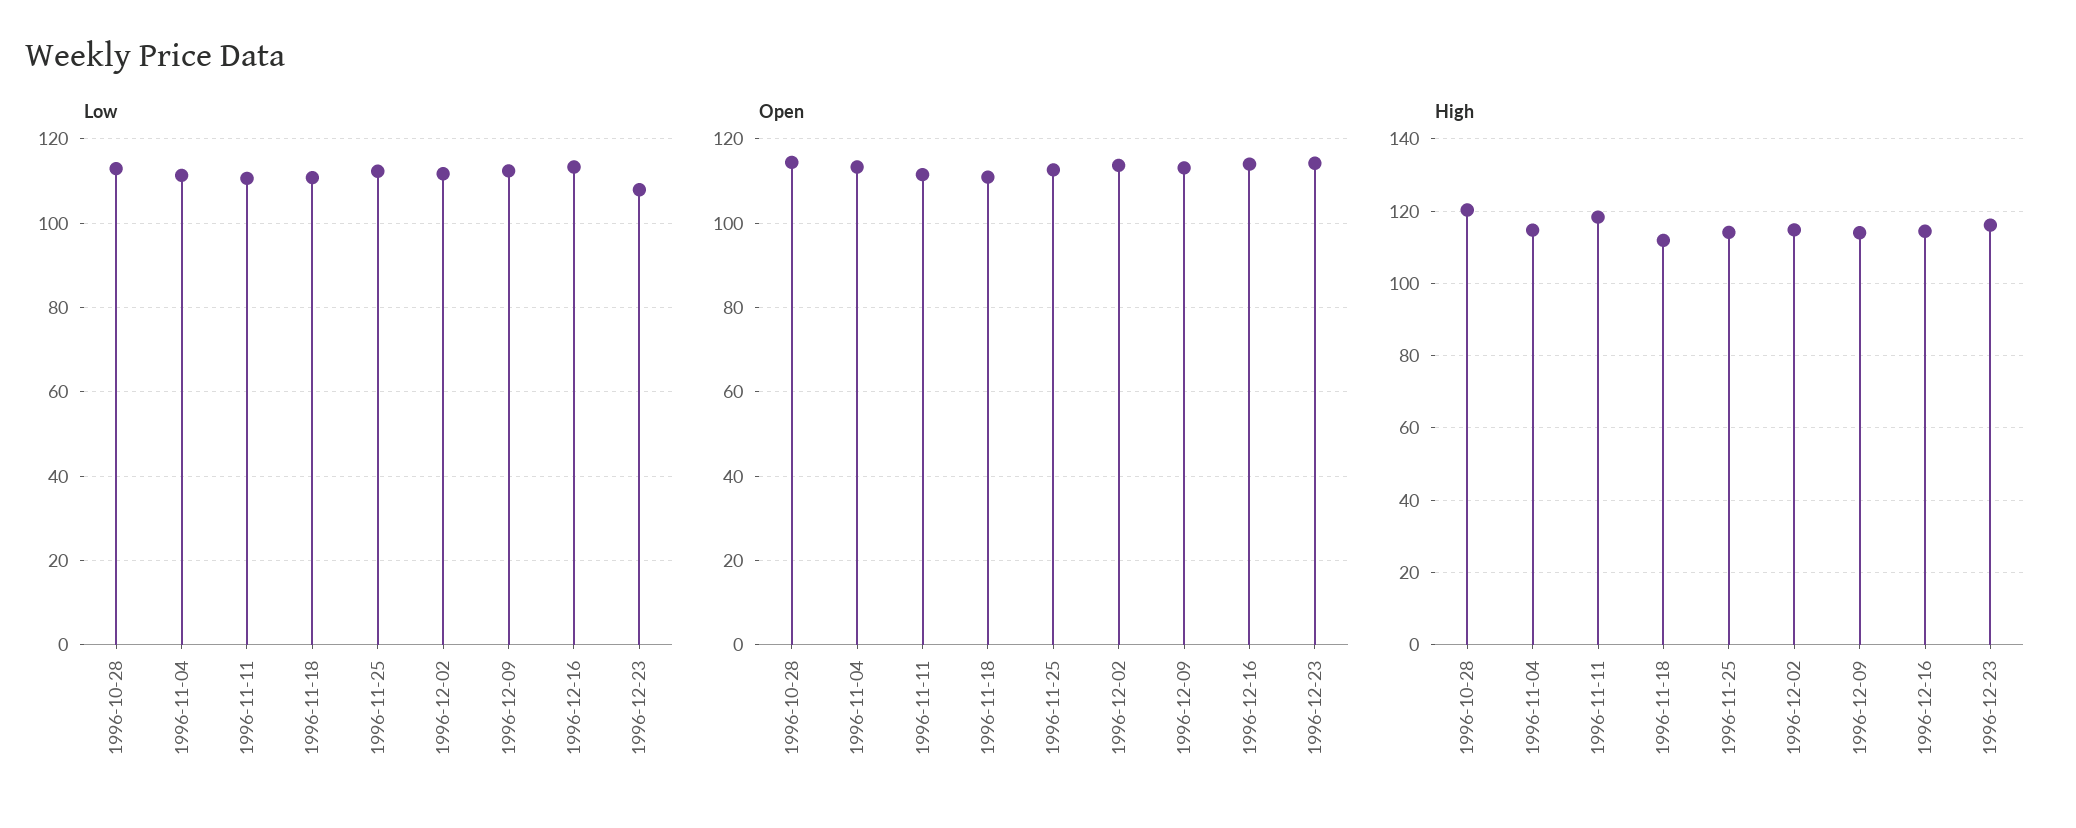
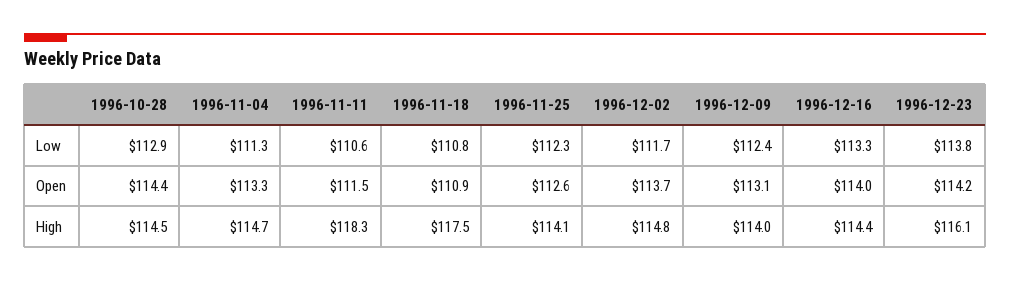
  {
    "Low": {
      "1996-10-28": 112.9,
      "1996-11-04": 111.3,
      "1996-11-11": 110.6,
      "1996-11-18": 110.8,
      "1996-11-25": 112.3,
      "1996-12-02": 111.7,
      "1996-12-09": 112.4,
      "1996-12-16": 113.3,
-     "1996-12-23": 108
+     "1996-12-23": 113.8
    },
    "Open": {
      "1996-10-28": 114.4,
      "1996-11-04": 113.3,
      "1996-11-11": 111.5,
      "1996-11-18": 110.9,
      "1996-11-25": 112.6,
      "1996-12-02": 113.7,
      "1996-12-09": 113.1,
      "1996-12-16": 114,
      "1996-12-23": 114.2
    },
    "High": {
-     "1996-10-28": 120,
+     "1996-10-28": 114.5,
      "1996-11-04": 114.7,
      "1996-11-11": 118.3,
-     "1996-11-18": 112,
+     "1996-11-18": 117.5,
      "1996-11-25": 114.1,
      "1996-12-02": 114.8,
      "1996-12-09": 114,
      "1996-12-16": 114.4,
      "1996-12-23": 116.1
    }
  }

